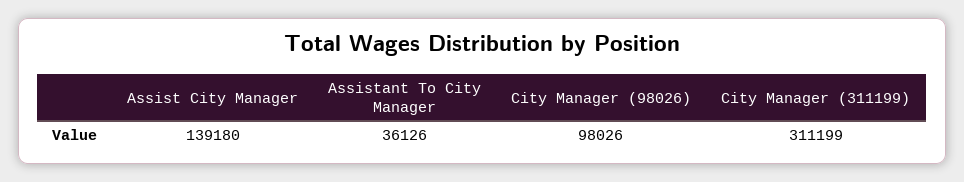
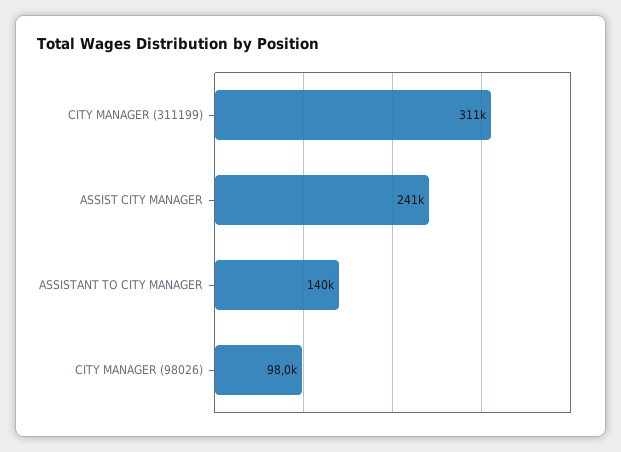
  {
-   "Assist City Manager": 139180,
+   "Assist City Manager": 241000,
-   "Assistant To City Manager": 36126,
+   "Assistant To City Manager": 140000,
    "City Manager (98026)": 98026,
    "City Manager (311199)": 311199
  }

